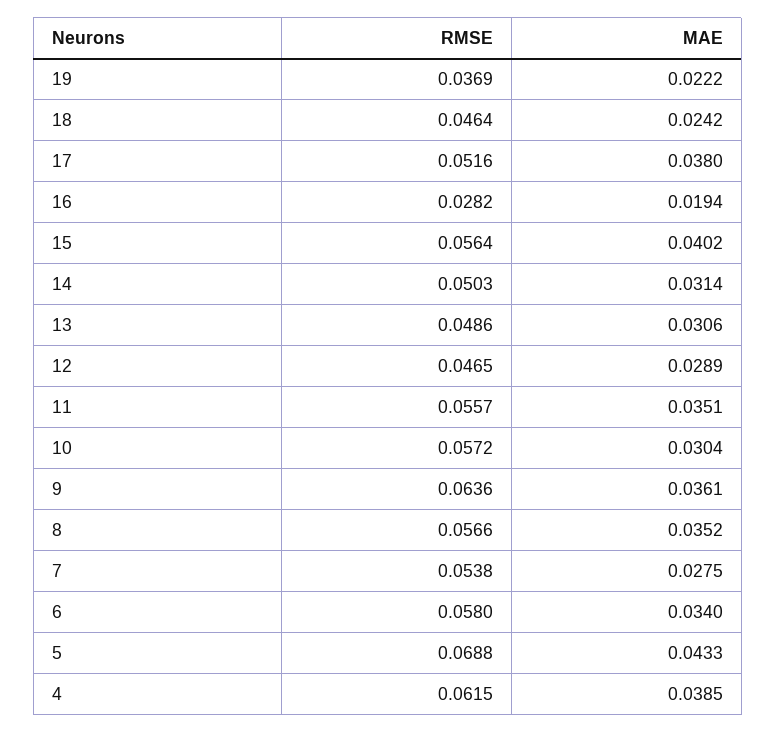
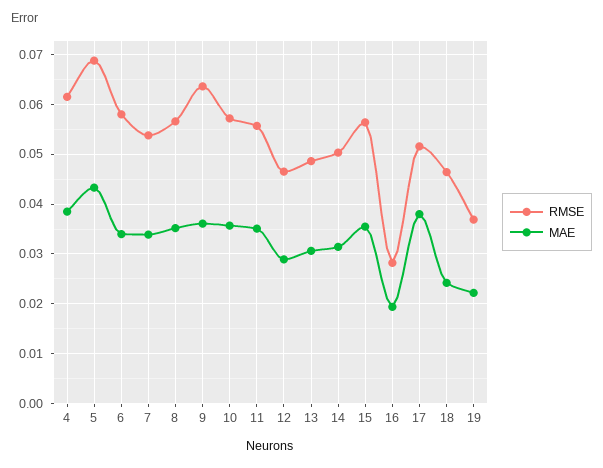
  {
    "RMSE": {
      "19": 0.0369,
      "18": 0.0464,
      "17": 0.0516,
      "16": 0.0282,
      "15": 0.0564,
      "14": 0.0503,
      "13": 0.0486,
      "12": 0.0465,
      "11": 0.0557,
      "10": 0.0572,
      "9": 0.0636,
      "8": 0.0566,
      "7": 0.0538,
      "6": 0.058,
      "5": 0.0688,
      "4": 0.0615
    },
    "MAE": {
      "19": 0.0222,
      "18": 0.0242,
      "17": 0.038,
      "16": 0.0194,
-     "15": 0.0402,
+     "15": 0.036,
      "14": 0.0314,
      "13": 0.0306,
      "12": 0.0289,
      "11": 0.0351,
-     "10": 0.0304,
+     "10": 0.036,
      "9": 0.0361,
      "8": 0.0352,
-     "7": 0.0275,
+     "7": 0.034,
      "6": 0.034,
      "5": 0.0433,
      "4": 0.0385
    }
  }

